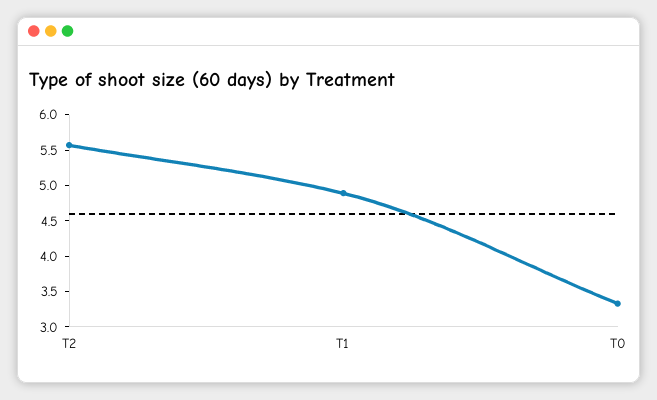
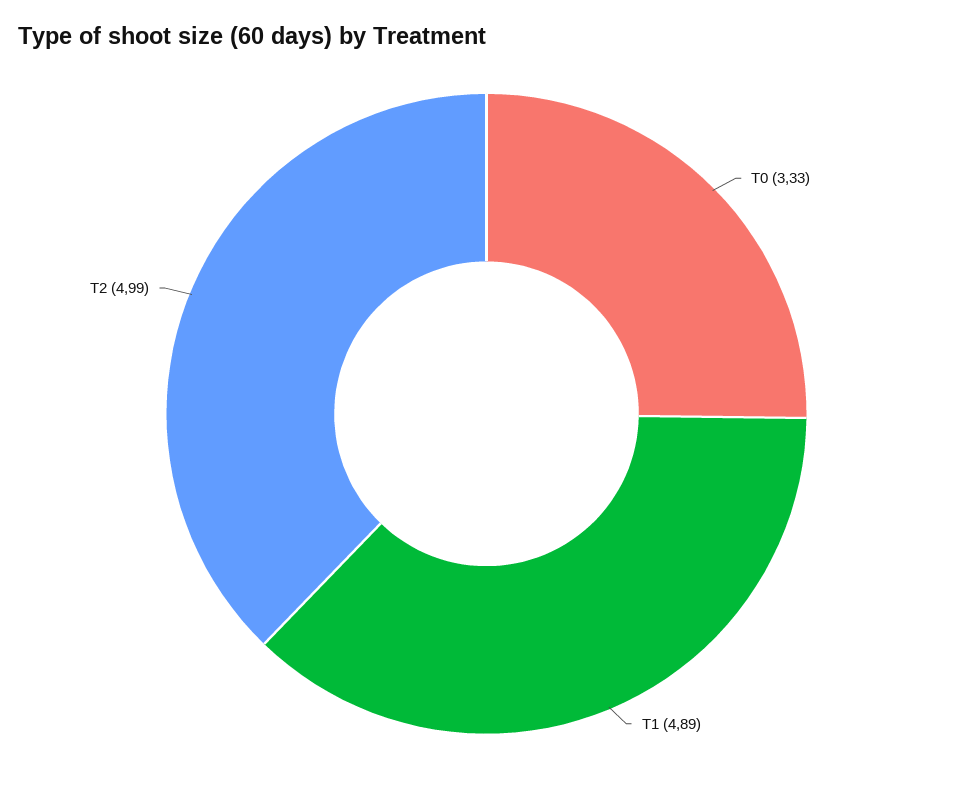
  {
-   "T2": 5.5,
+   "T2": 4.99,
    "T1": 4.89,
    "T0": 3.33
  }

